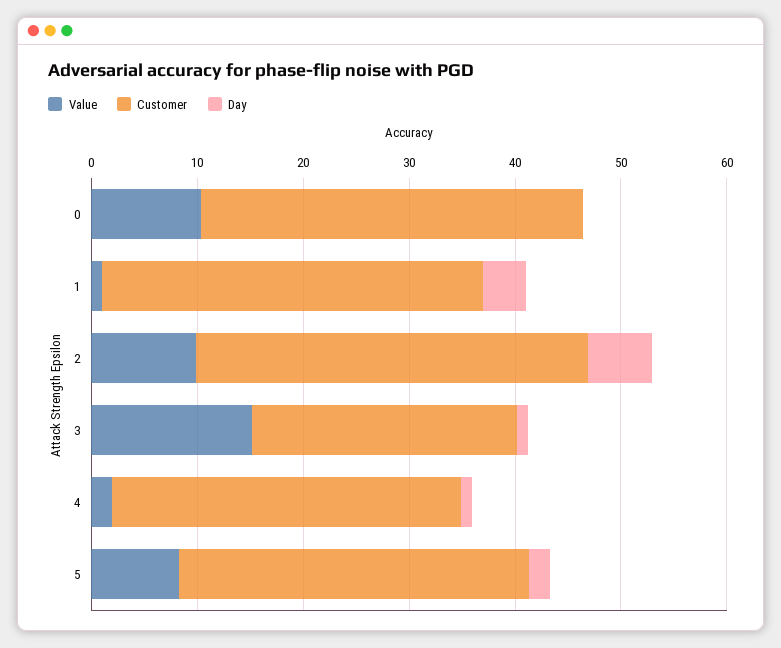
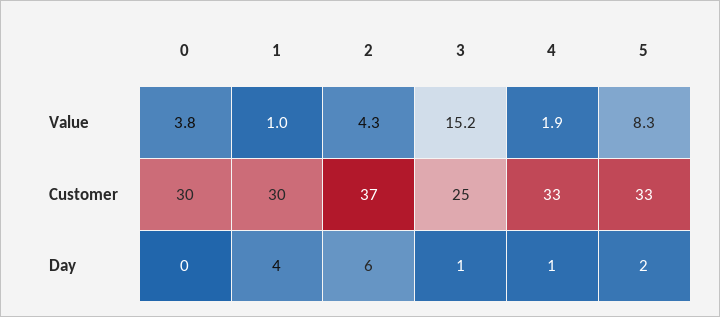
  {
    "Value": {
-     "0": 10,
+     "0": 3.8,
      "1": 1,
-     "2": 10,
+     "2": 4.3,
      "3": 15.2,
      "4": 1.9,
      "5": 8.3
    },
    "Customer": {
-     "0": 36,
+     "0": 30,
-     "1": 36,
+     "1": 30,
      "2": 37,
      "3": 25,
      "4": 33,
      "5": 33
    },
    "Day": {
      "0": 0,
      "1": 4,
      "2": 6,
      "3": 1,
      "4": 1,
      "5": 2
    }
  }

